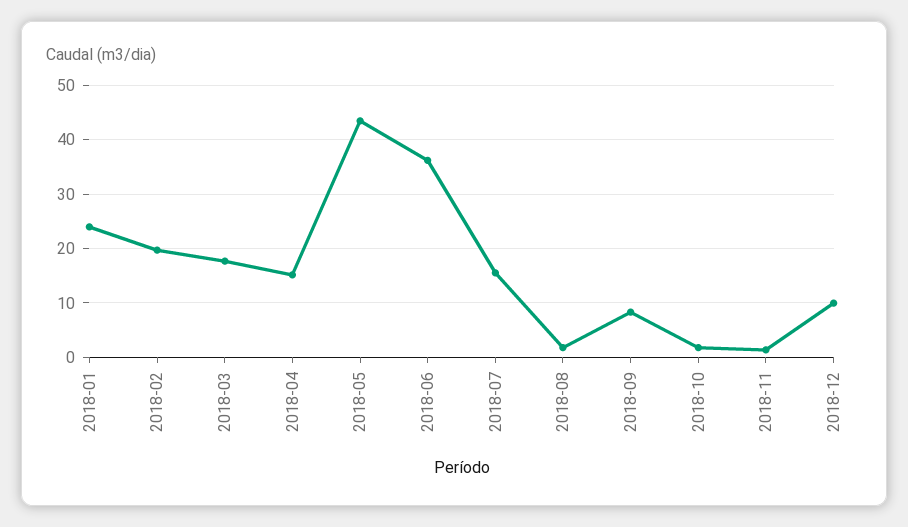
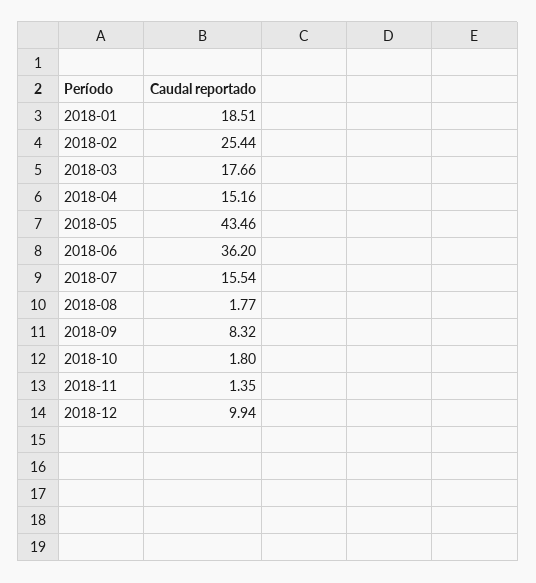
  {
-   "2018-01": 24,
+   "2018-01": 18.51,
-   "2018-02": 20,
+   "2018-02": 25.44,
    "2018-03": 17.66,
    "2018-04": 15.16,
    "2018-05": 43.46,
    "2018-06": 36.2,
    "2018-07": 15.54,
    "2018-08": 1.77,
    "2018-09": 8.32,
    "2018-10": 1.8,
    "2018-11": 1.35,
    "2018-12": 9.94
  }

